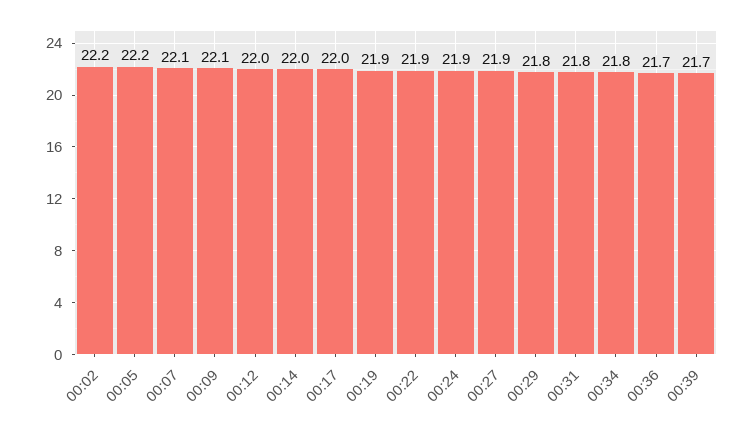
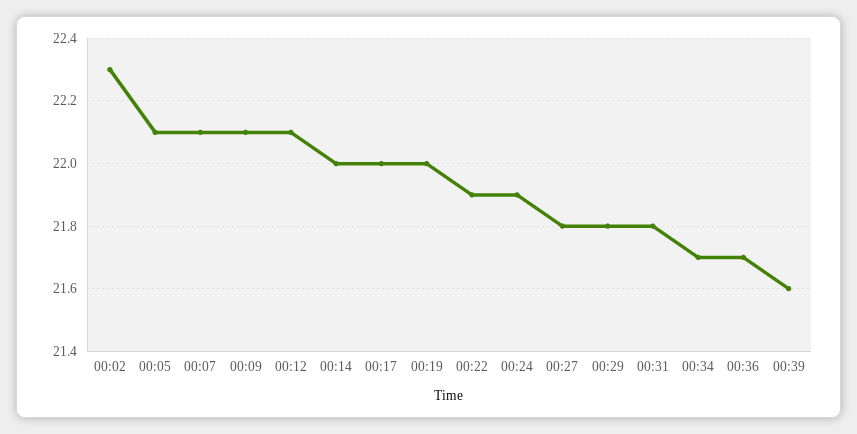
  {
-   "00:02": 22.2,
+   "00:02": 22.3,
-   "00:05": 22.2,
+   "00:05": 22.1,
    "00:07": 22.1,
    "00:09": 22.1,
-   "00:12": 22,
+   "00:12": 22.1,
    "00:14": 22,
    "00:17": 22,
-   "00:19": 21.9,
+   "00:19": 22,
    "00:22": 21.9,
    "00:24": 21.9,
-   "00:27": 21.9,
+   "00:27": 21.8,
    "00:29": 21.8,
    "00:31": 21.8,
-   "00:34": 21.8,
+   "00:34": 21.7,
    "00:36": 21.7,
-   "00:39": 21.7
+   "00:39": 21.6
  }

